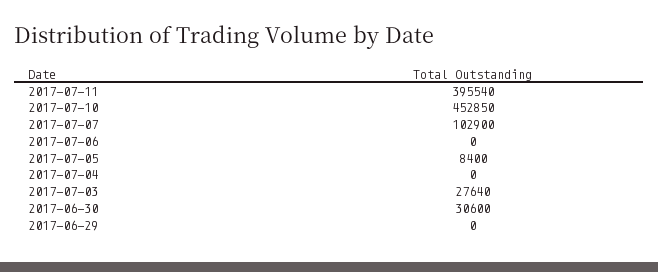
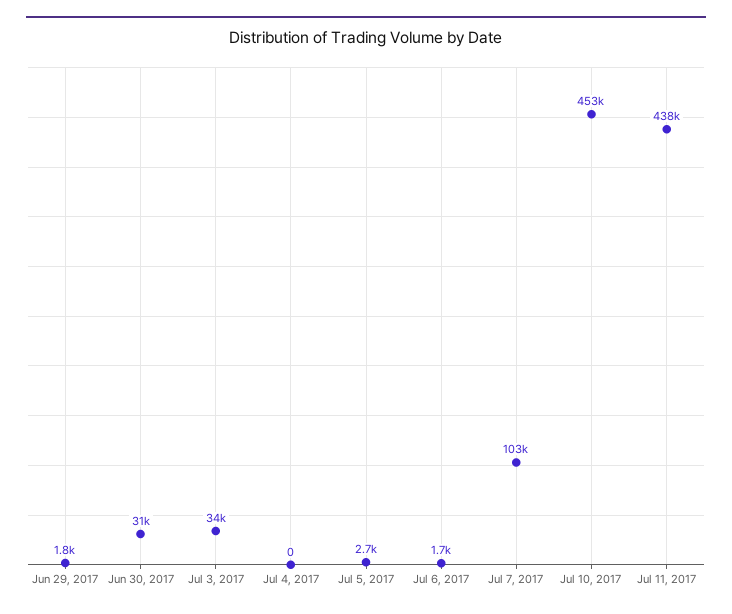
  {
-   "2017-07-11": 395540,
+   "2017-07-11": 438000,
    "2017-07-10": 452850,
    "2017-07-07": 102900,
-   "2017-07-06": 0,
+   "2017-07-06": 1700,
-   "2017-07-05": 8400,
+   "2017-07-05": 2700,
    "2017-07-04": 0,
-   "2017-07-03": 27640,
+   "2017-07-03": 34000,
    "2017-06-30": 30600,
-   "2017-06-29": 0
+   "2017-06-29": 1800
  }

